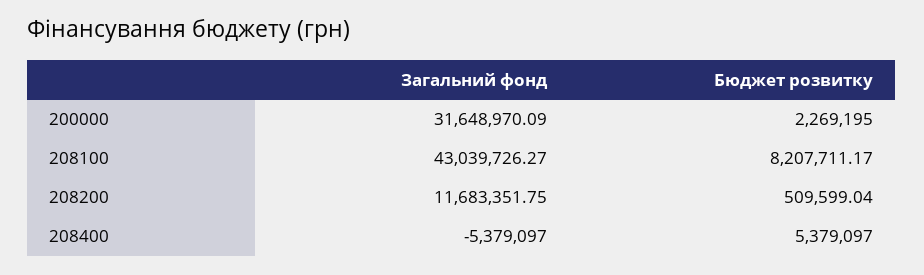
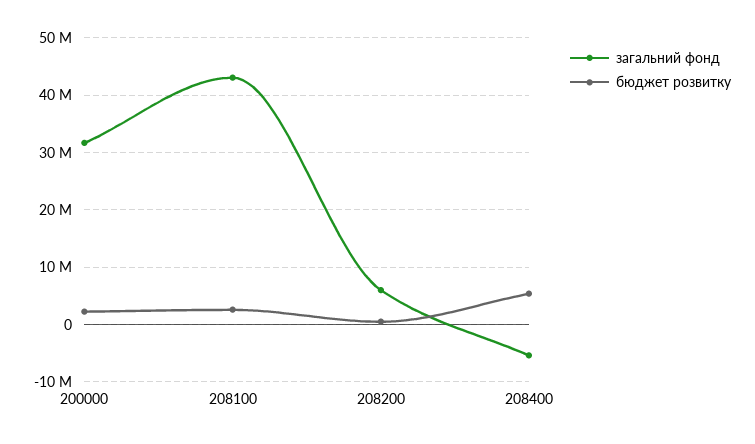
  {
    "Загальний фонд": {
      "200000": 31648970.09,
      "208100": 43039726.27,
-     "208200": 11683351.75,
+     "208200": 6000000,
      "208400": -5379097
    },
    "Бюджет розвитку": {
      "200000": 2269195,
-     "208100": 8207711.17,
+     "208100": 2000000,
      "208200": 509599.04,
      "208400": 5379097
    }
  }

